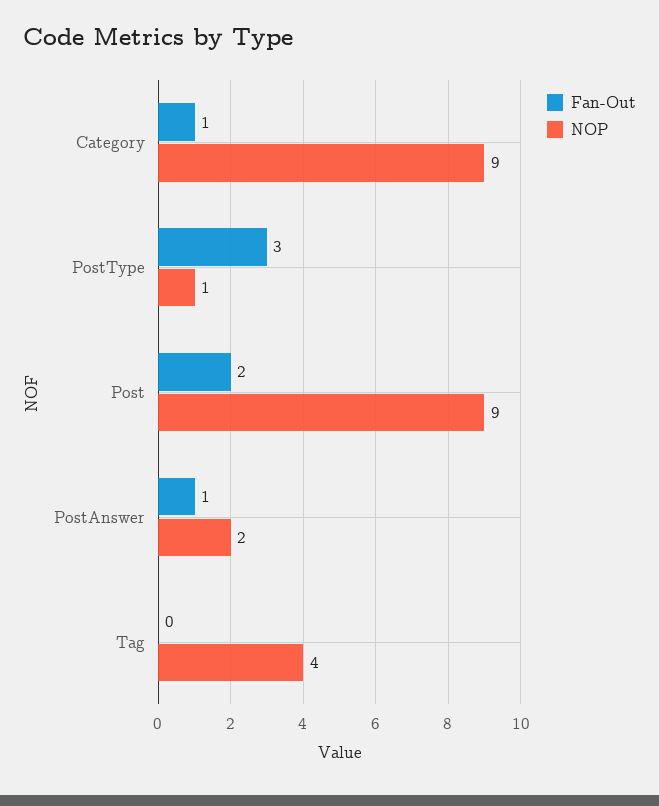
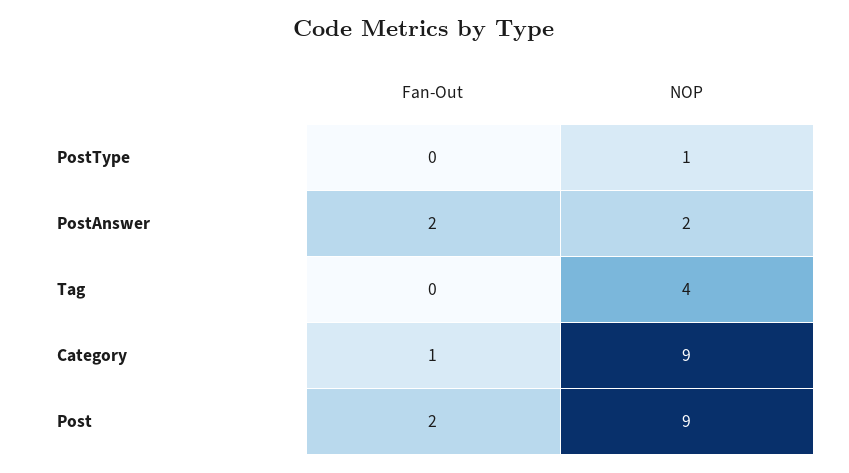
  {
    "Fan-Out": {
      "Category": 1,
-     "PostType": 3,
+     "PostType": 0,
      "Post": 2,
-     "PostAnswer": 1,
+     "PostAnswer": 2,
      "Tag": 0
    },
    "NOP": {
      "Category": 9,
      "PostType": 1,
      "Post": 9,
      "PostAnswer": 2,
      "Tag": 4
    }
  }

